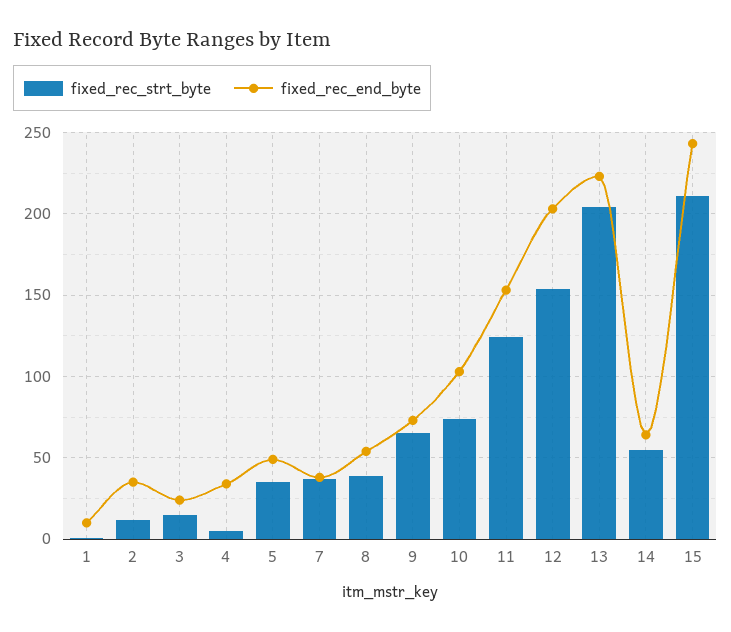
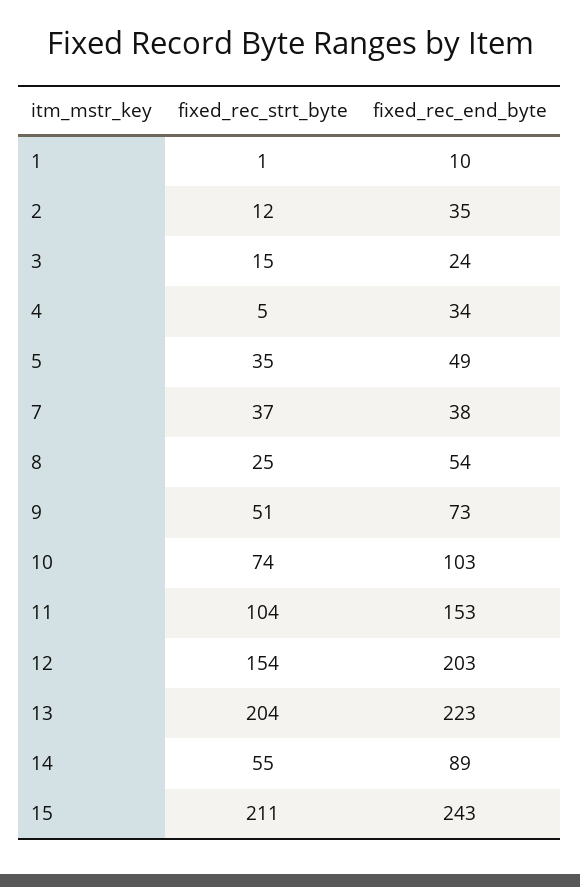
  {
    "fixed_rec_strt_byte": {
      "1": 1,
      "2": 12,
      "3": 15,
      "4": 5,
      "5": 35,
      "7": 37,
-     "8": 40,
+     "8": 25,
-     "9": 65,
+     "9": 51,
      "10": 74,
-     "11": 125,
+     "11": 104,
      "12": 154,
      "13": 204,
      "14": 55,
      "15": 211
    },
    "fixed_rec_end_byte": {
      "1": 10,
      "2": 35,
      "3": 24,
      "4": 34,
      "5": 49,
      "7": 38,
      "8": 54,
      "9": 73,
      "10": 103,
      "11": 153,
      "12": 203,
      "13": 223,
-     "14": 65,
+     "14": 89,
      "15": 243
    }
  }

